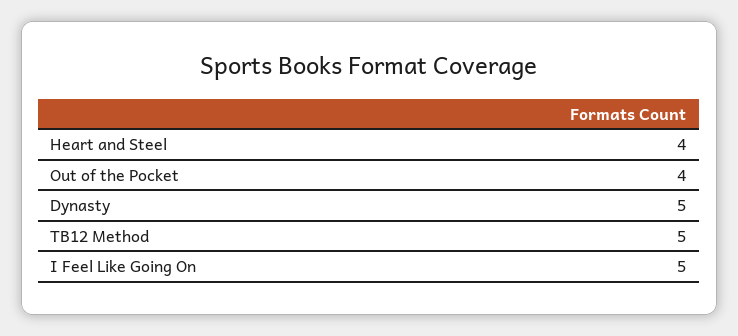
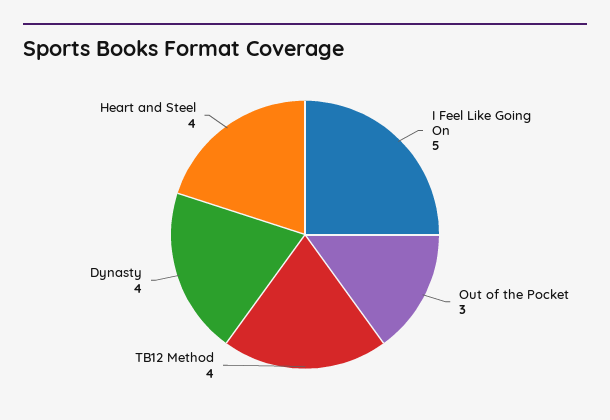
  {
    "Heart and Steel": 4,
-   "Out of the Pocket": 4,
+   "Out of the Pocket": 3,
-   "Dynasty": 5,
+   "Dynasty": 4,
-   "TB12 Method": 5,
+   "TB12 Method": 4,
    "I Feel Like Going On": 5
  }

